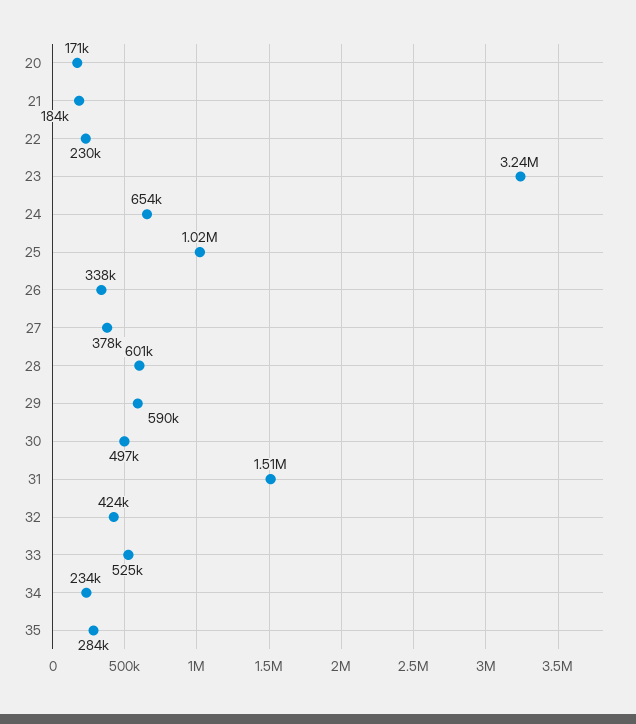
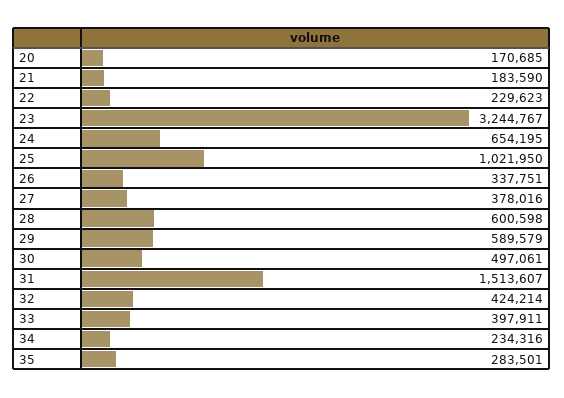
  {
    "20": 170685,
    "21": 183590,
    "22": 229623,
    "23": 3244767,
    "24": 654195,
    "25": 1021950,
    "26": 337751,
    "27": 378016,
    "28": 600598,
    "29": 589579,
    "30": 497061,
    "31": 1513607,
    "32": 424214,
-   "33": 525000,
+   "33": 397911,
    "34": 234316,
    "35": 283501
  }

